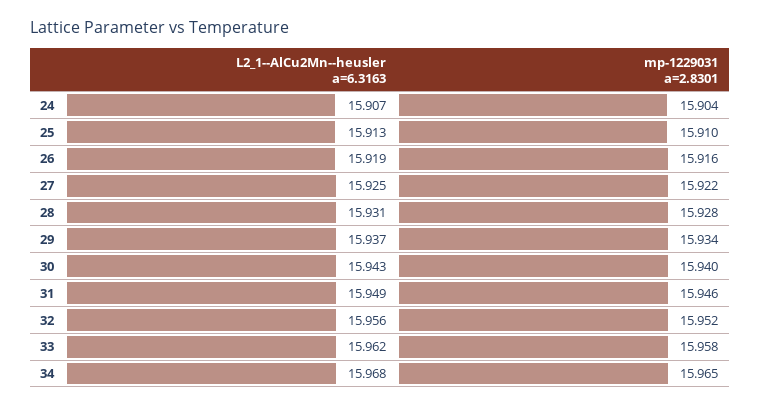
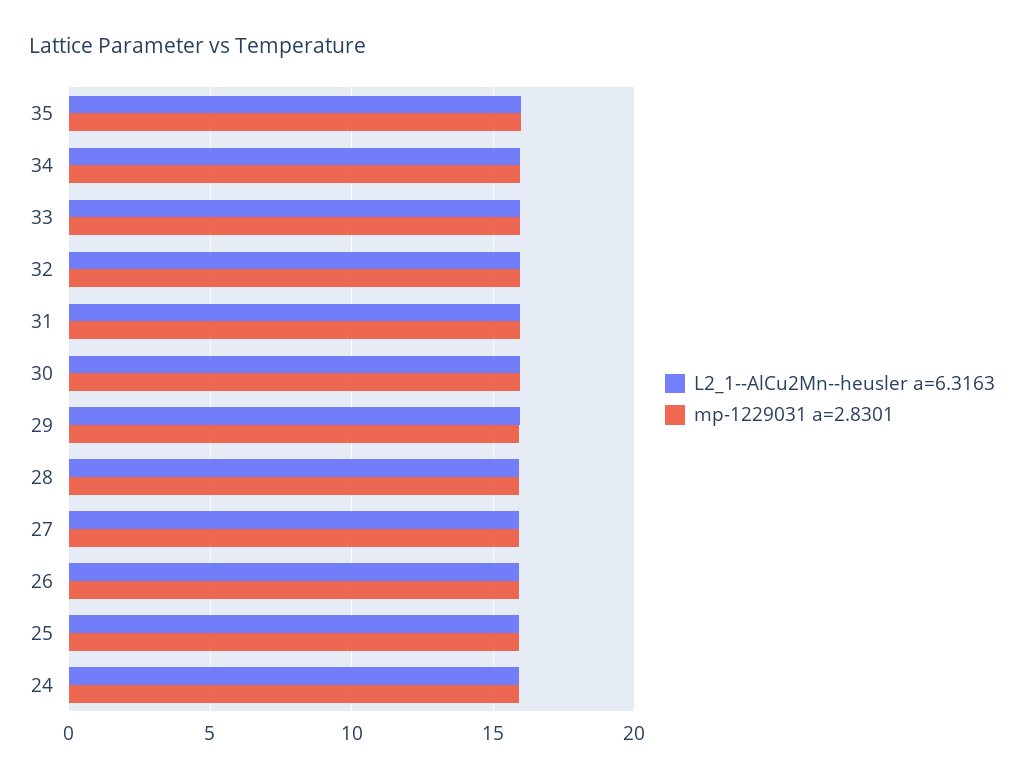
  {
    "L2_1--AlCu2Mn--heusler a=6.3163": {
      "24": 15.907,
      "25": 15.913,
      "26": 15.919,
      "27": 15.925,
      "28": 15.931,
      "29": 15.937,
      "30": 15.943,
      "31": 15.949,
      "32": 15.956,
      "33": 15.962,
-     "34": 15.968
+     "34": 15.968,
+     "35": 16
    },
    "mp-1229031 a=2.8301": {
      "24": 15.904,
      "25": 15.91,
      "26": 15.916,
      "27": 15.922,
      "28": 15.928,
      "29": 15.934,
      "30": 15.94,
      "31": 15.946,
      "32": 15.952,
      "33": 15.958,
-     "34": 15.965
+     "34": 15.965,
+     "35": 16
    }
  }

